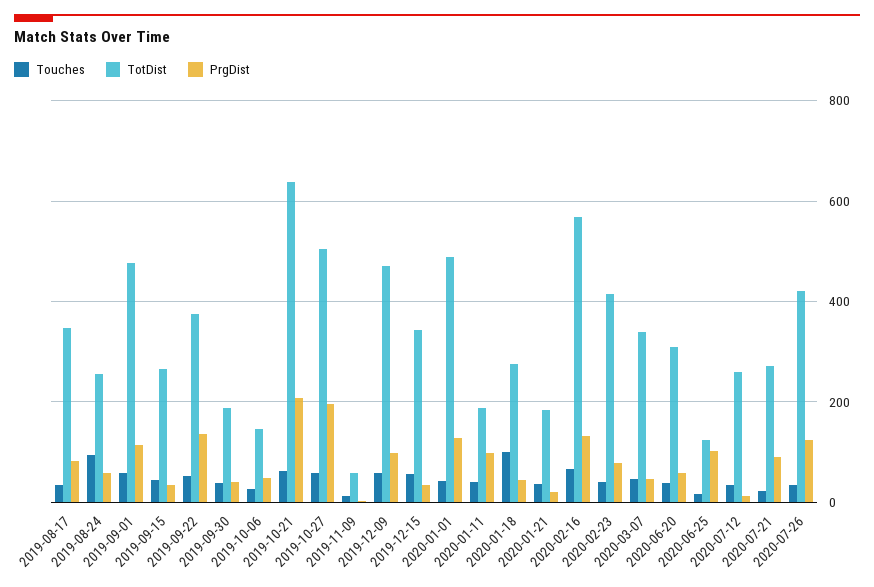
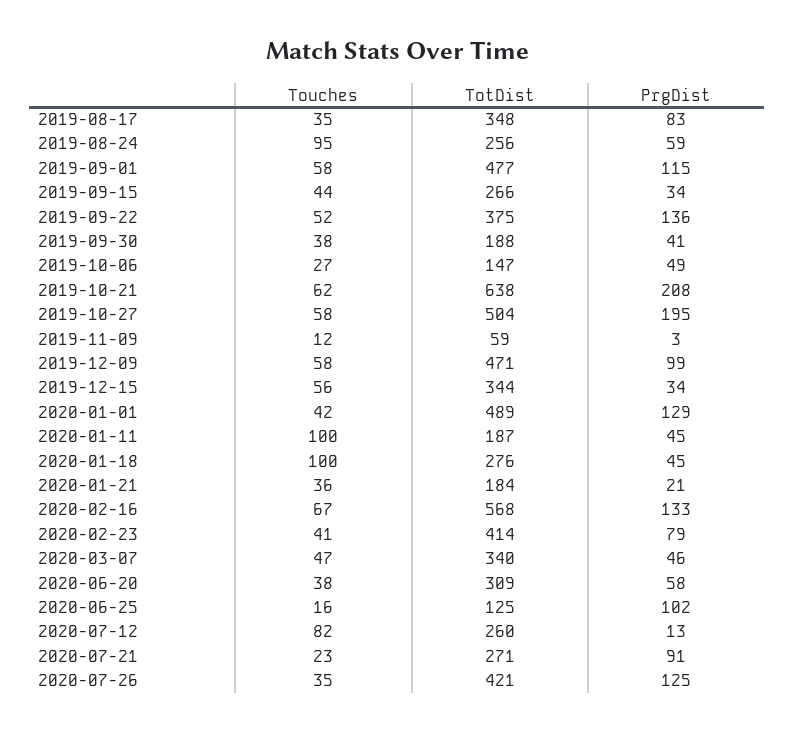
  {
    "Touches": {
      "2019-08-17": 35,
      "2019-08-24": 95,
      "2019-09-01": 58,
      "2019-09-15": 44,
      "2019-09-22": 52,
      "2019-09-30": 38,
      "2019-10-06": 27,
      "2019-10-21": 62,
      "2019-10-27": 58,
      "2019-11-09": 12,
      "2019-12-09": 58,
      "2019-12-15": 56,
      "2020-01-01": 42,
-     "2020-01-11": 40,
+     "2020-01-11": 100,
      "2020-01-18": 100,
      "2020-01-21": 36,
      "2020-02-16": 67,
      "2020-02-23": 41,
      "2020-03-07": 47,
      "2020-06-20": 38,
      "2020-06-25": 16,
-     "2020-07-12": 40,
+     "2020-07-12": 82,
      "2020-07-21": 23,
      "2020-07-26": 35
    },
    "TotDist": {
      "2019-08-17": 348,
      "2019-08-24": 256,
      "2019-09-01": 477,
      "2019-09-15": 266,
      "2019-09-22": 375,
      "2019-09-30": 188,
      "2019-10-06": 147,
      "2019-10-21": 638,
      "2019-10-27": 504,
      "2019-11-09": 59,
      "2019-12-09": 471,
      "2019-12-15": 344,
      "2020-01-01": 489,
      "2020-01-11": 187,
      "2020-01-18": 276,
      "2020-01-21": 184,
      "2020-02-16": 568,
      "2020-02-23": 414,
      "2020-03-07": 340,
      "2020-06-20": 309,
      "2020-06-25": 125,
      "2020-07-12": 260,
      "2020-07-21": 271,
      "2020-07-26": 421
    },
    "PrgDist": {
      "2019-08-17": 83,
      "2019-08-24": 59,
      "2019-09-01": 115,
      "2019-09-15": 34,
      "2019-09-22": 136,
      "2019-09-30": 41,
      "2019-10-06": 49,
      "2019-10-21": 208,
      "2019-10-27": 195,
      "2019-11-09": 3,
      "2019-12-09": 99,
      "2019-12-15": 34,
      "2020-01-01": 129,
-     "2020-01-11": 100,
+     "2020-01-11": 45,
      "2020-01-18": 45,
      "2020-01-21": 21,
      "2020-02-16": 133,
      "2020-02-23": 79,
      "2020-03-07": 46,
      "2020-06-20": 58,
      "2020-06-25": 102,
      "2020-07-12": 13,
      "2020-07-21": 91,
      "2020-07-26": 125
    }
  }

